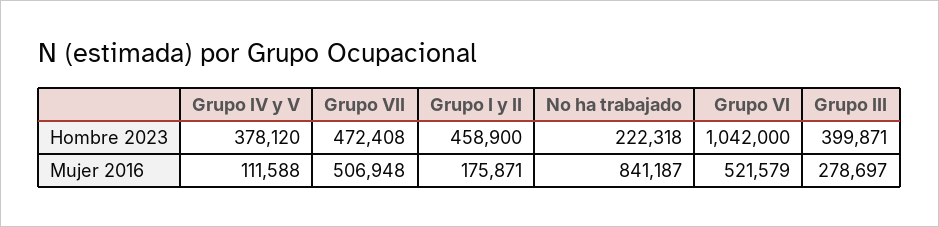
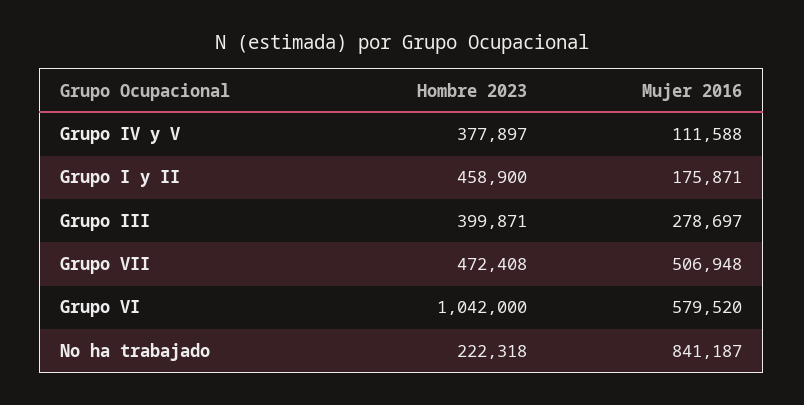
  {
    "Grupo IV y V": {
-     "Hombre 2023": 378120,
+     "Hombre 2023": 377897,
      "Mujer 2016": 111588
    },
    "Grupo VII": {
      "Hombre 2023": 472408,
      "Mujer 2016": 506948
    },
    "Grupo I y II": {
      "Hombre 2023": 458900,
      "Mujer 2016": 175871
    },
    "No ha trabajado": {
      "Hombre 2023": 222318,
      "Mujer 2016": 841187
    },
    "Grupo VI": {
      "Hombre 2023": 1042000,
-     "Mujer 2016": 521579
+     "Mujer 2016": 579520
    },
    "Grupo III": {
      "Hombre 2023": 399871,
      "Mujer 2016": 278697
    }
  }

